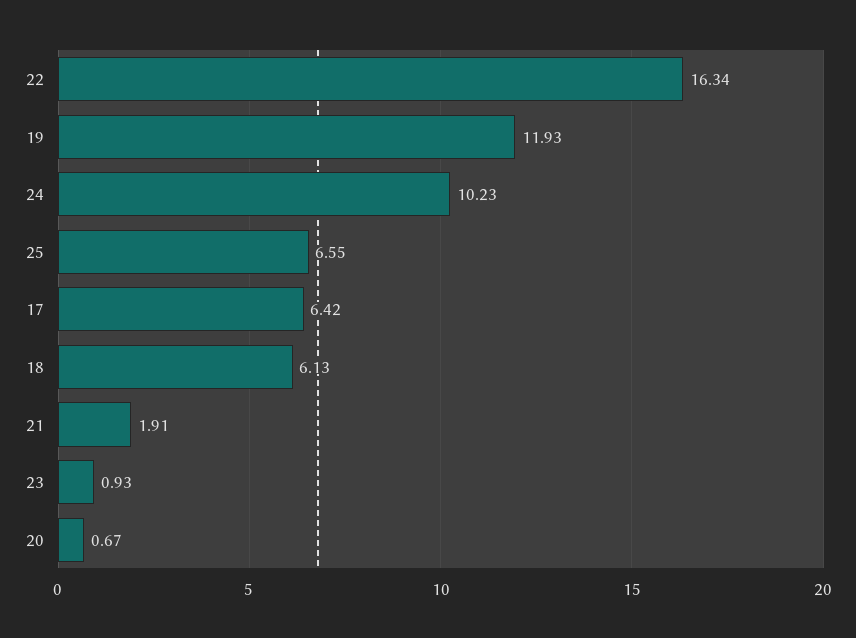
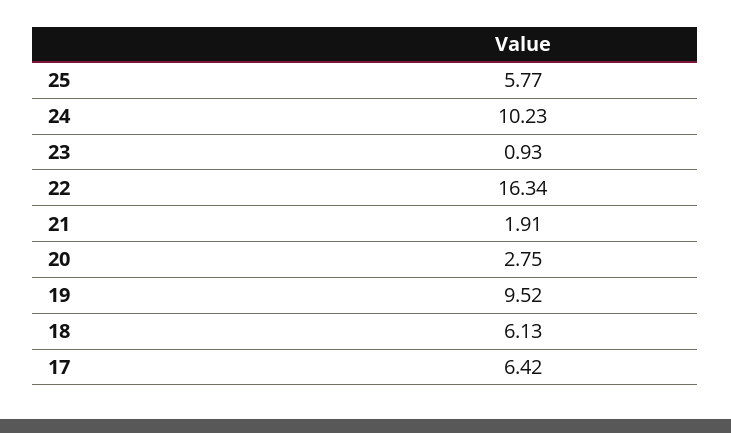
  {
    "22": 16.34,
-   "19": 11.93,
+   "19": 9.52,
    "24": 10.23,
-   "25": 6.55,
+   "25": 5.77,
    "17": 6.42,
    "18": 6.13,
    "21": 1.91,
    "23": 0.93,
-   "20": 0.67
+   "20": 2.75
  }

